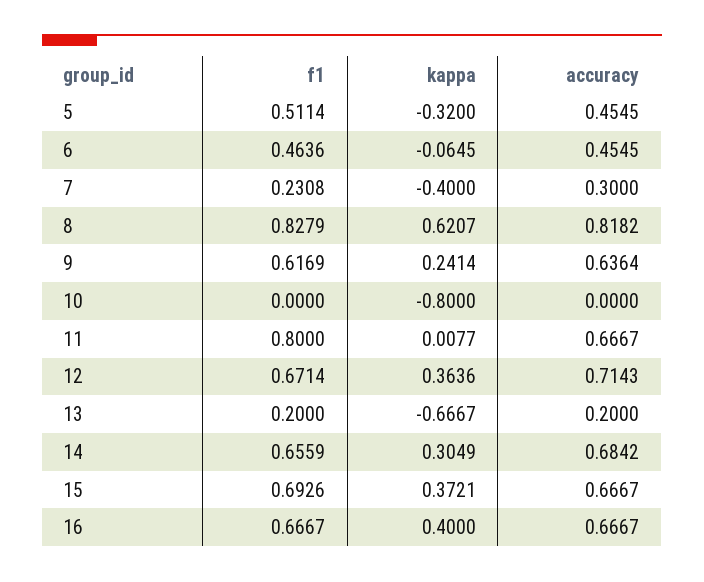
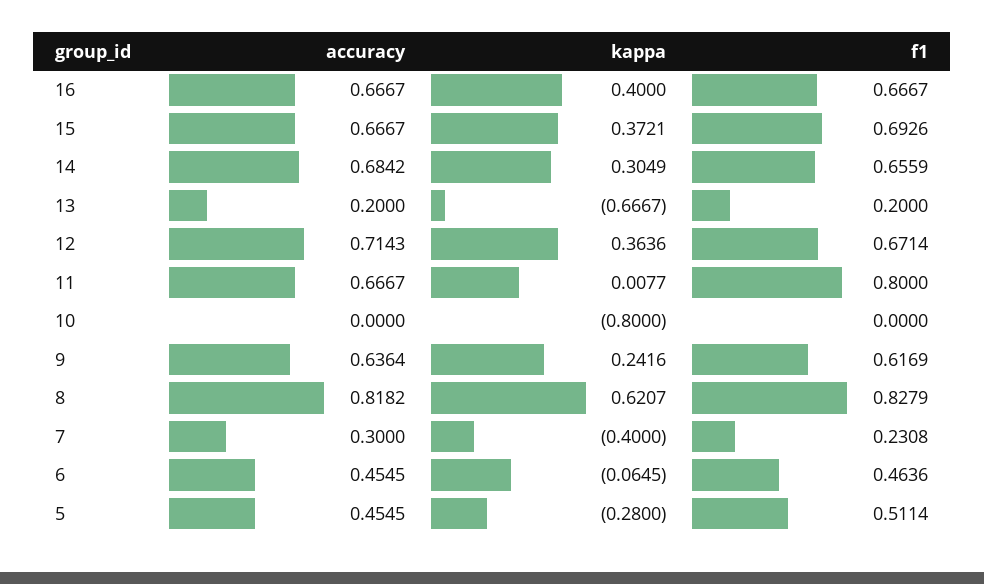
  {
    "f1": {
      "5": 0.5114,
      "6": 0.4636,
      "7": 0.2308,
      "8": 0.8279,
      "9": 0.6169,
      "10": 0,
      "11": 0.8,
      "12": 0.6714,
      "13": 0.2,
      "14": 0.6559,
      "15": 0.6926,
      "16": 0.6667
    },
    "kappa": {
-     "5": -0.32,
+     "5": -0.28,
      "6": -0.0645,
      "7": -0.4,
      "8": 0.6207,
-     "9": 0.2414,
+     "9": 0.2416,
      "10": -0.8,
      "11": 0.0077,
      "12": 0.3636,
      "13": -0.6667,
      "14": 0.3049,
      "15": 0.3721,
      "16": 0.4
    },
    "accuracy": {
      "5": 0.4545,
      "6": 0.4545,
      "7": 0.3,
      "8": 0.8182,
      "9": 0.6364,
      "10": 0,
      "11": 0.6667,
      "12": 0.7143,
      "13": 0.2,
      "14": 0.6842,
      "15": 0.6667,
      "16": 0.6667
    }
  }

